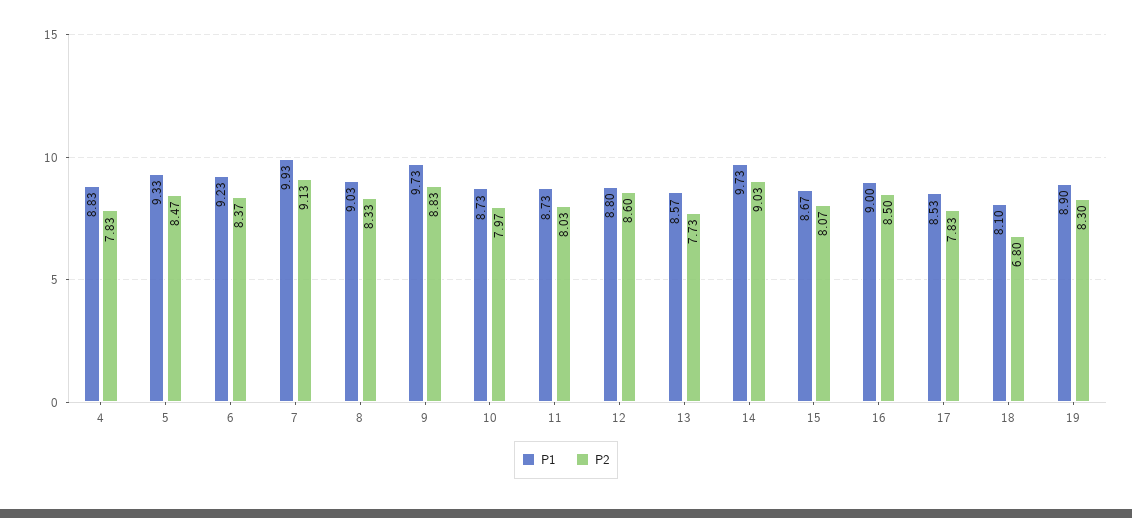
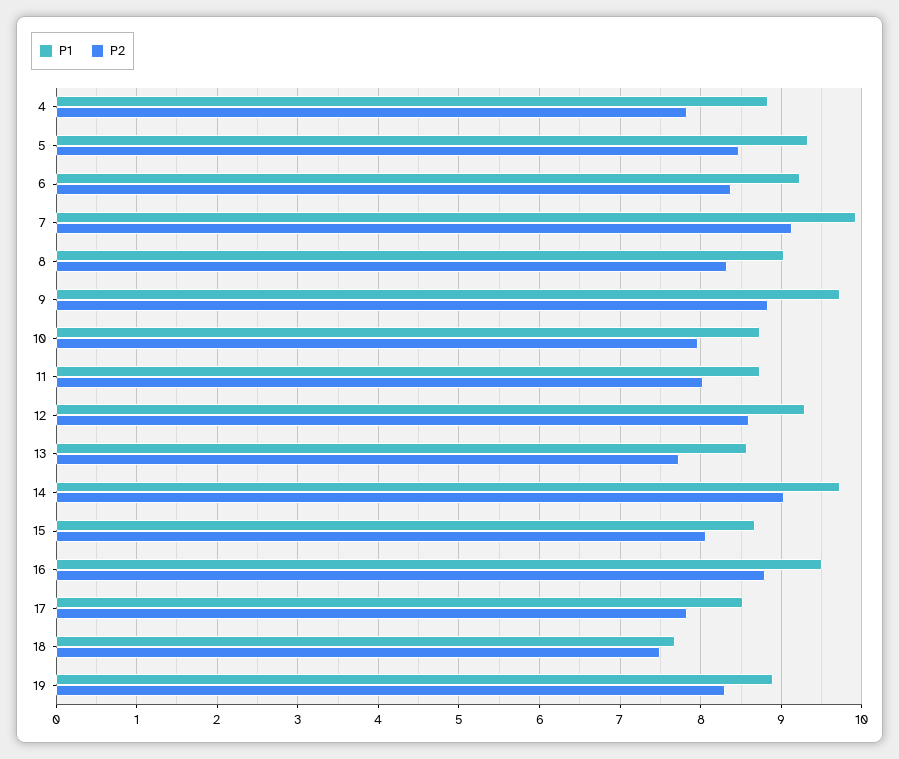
  {
    "P1": {
      "4": 8.83,
      "5": 9.33,
      "6": 9.23,
      "7": 9.93,
      "8": 9.03,
      "9": 9.73,
      "10": 8.73,
      "11": 8.73,
-     "12": 8.8,
+     "12": 9.3,
      "13": 8.57,
      "14": 9.73,
      "15": 8.67,
-     "16": 9,
+     "16": 9.5,
      "17": 8.53,
-     "18": 8.1,
+     "18": 7.7,
      "19": 8.9
    },
    "P2": {
      "4": 7.83,
      "5": 8.47,
      "6": 8.37,
      "7": 9.13,
      "8": 8.33,
      "9": 8.83,
      "10": 7.97,
      "11": 8.03,
      "12": 8.6,
      "13": 7.73,
      "14": 9.03,
      "15": 8.07,
-     "16": 8.5,
+     "16": 8.8,
      "17": 7.83,
-     "18": 6.8,
+     "18": 7.5,
      "19": 8.3
    }
  }

